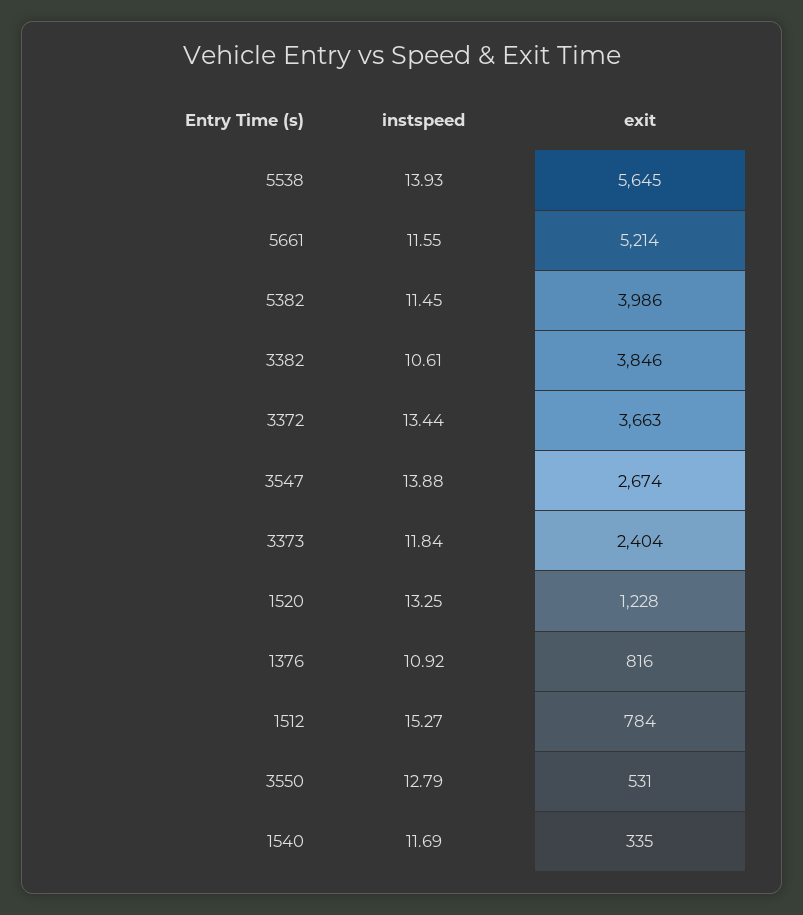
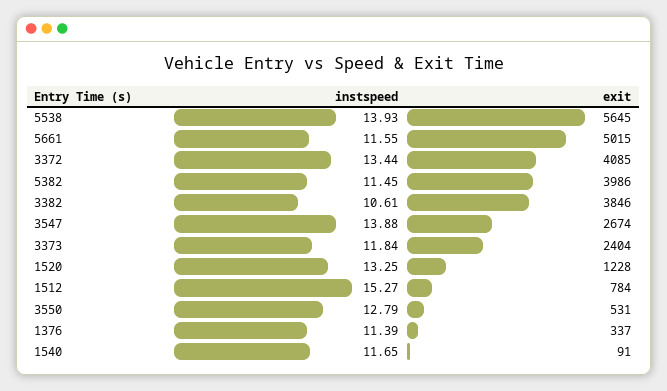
  {
    "instspeed": {
      "5538": 13.93,
      "5661": 11.55,
      "5382": 11.45,
      "3382": 10.61,
      "3372": 13.44,
      "3547": 13.88,
      "3373": 11.84,
      "1520": 13.25,
-     "1376": 10.92,
+     "1376": 11.39,
      "1512": 15.27,
      "3550": 12.79,
-     "1540": 11.69
+     "1540": 11.65
    },
    "exit": {
      "5538": 5645,
-     "5661": 5214,
+     "5661": 5015,
      "5382": 3986,
      "3382": 3846,
-     "3372": 3663,
+     "3372": 4085,
      "3547": 2674,
      "3373": 2404,
      "1520": 1228,
-     "1376": 816,
+     "1376": 337,
      "1512": 784,
      "3550": 531,
-     "1540": 335
+     "1540": 91
    }
  }

